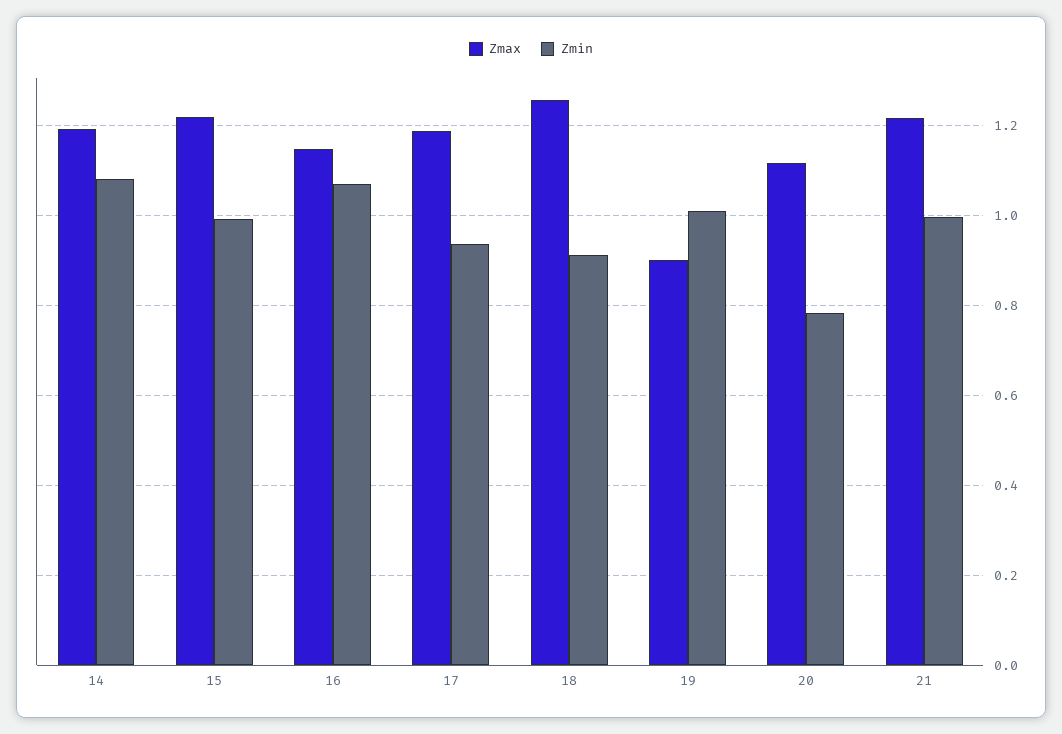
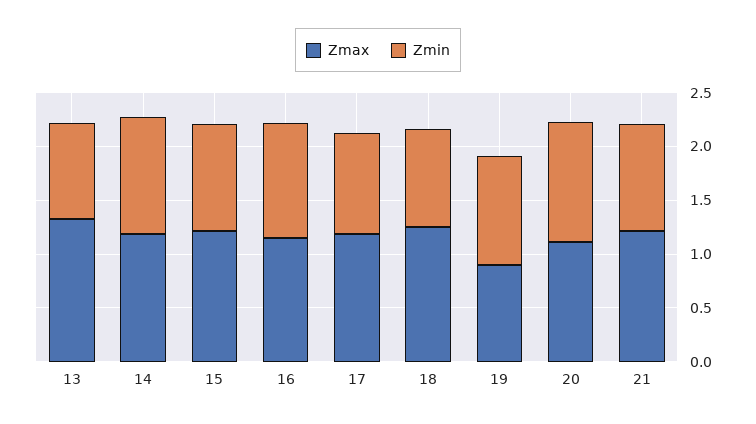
  {
    "Zmax": {
      "14": 1.2,
      "15": 1.22,
      "16": 1.14,
      "17": 1.18,
      "18": 1.26,
      "19": 0.9,
      "20": 1.12,
-     "21": 1.22
+     "21": 1.22,
+     "13": 1.3
    },
    "Zmin": {
      "14": 1.08,
      "15": 1,
      "16": 1.08,
      "17": 0.94,
      "18": 0.92,
      "19": 1.02,
-     "20": 0.78,
+     "20": 1.1,
-     "21": 1
+     "21": 1,
+     "13": 0.9
    }
  }

